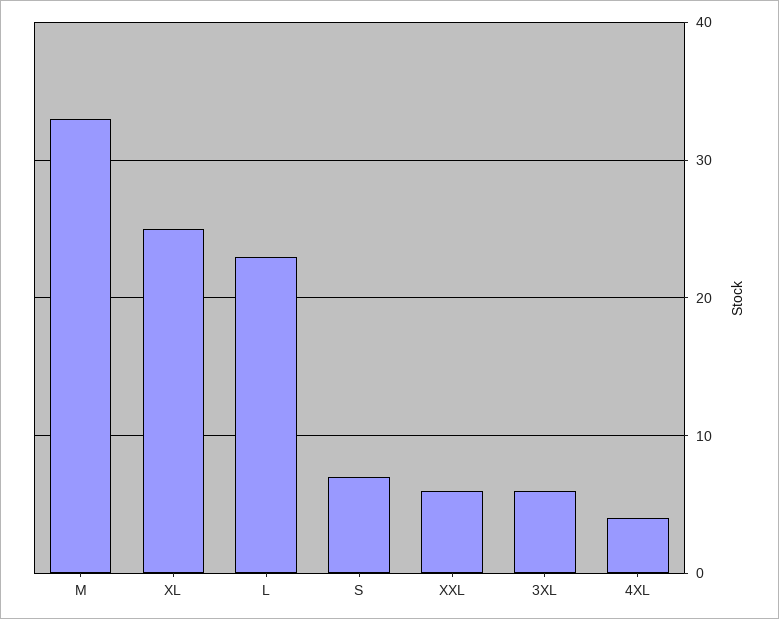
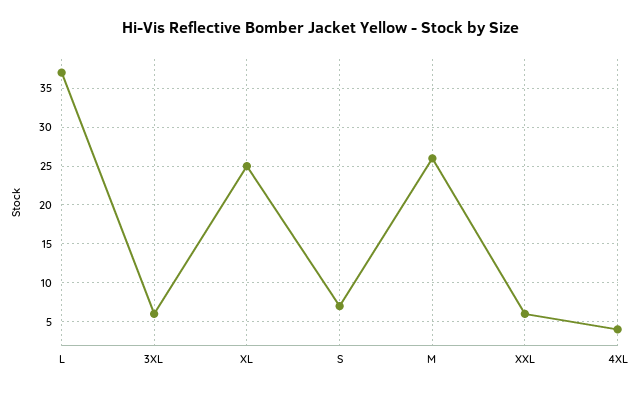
  {
-   "M": 33,
+   "M": 26,
    "XL": 25,
-   "L": 23,
+   "L": 37,
    "S": 7,
    "XXL": 6,
    "3XL": 6,
    "4XL": 4
  }

